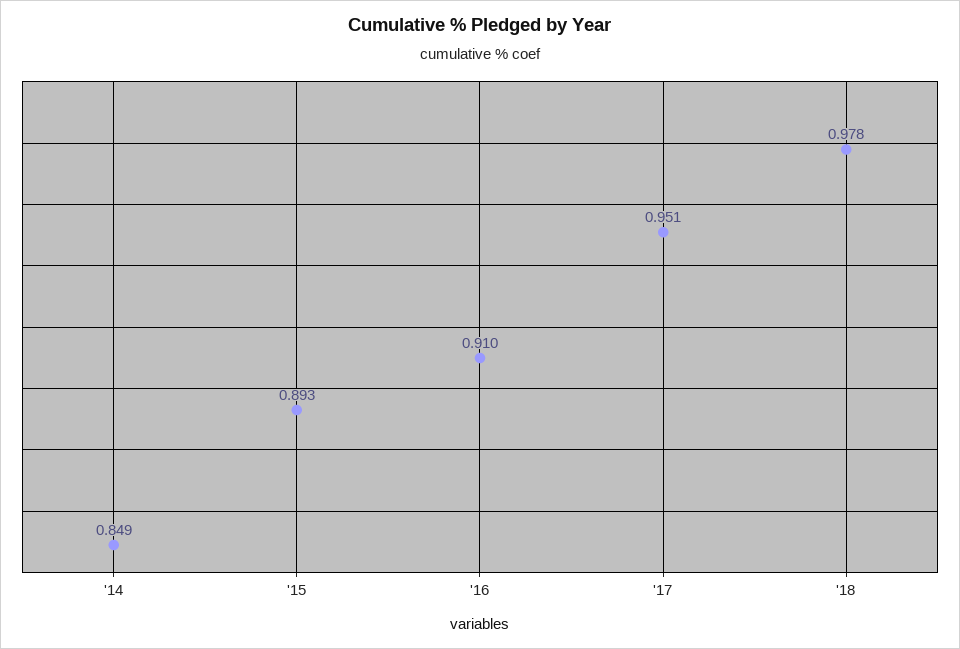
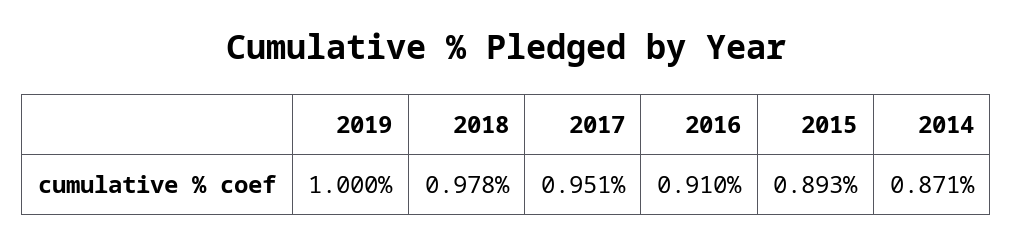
  {
-   "'14": 0.849,
+   "'14": 0.871,
    "'15": 0.893,
    "'16": 0.91,
    "'17": 0.951,
-   "'18": 0.978
+   "'18": 0.978,
+   "2019": 1
  }

